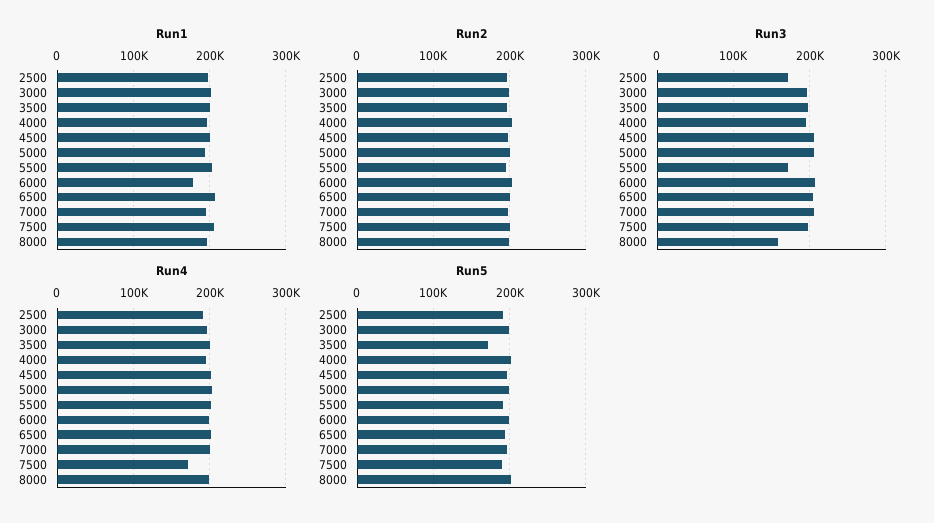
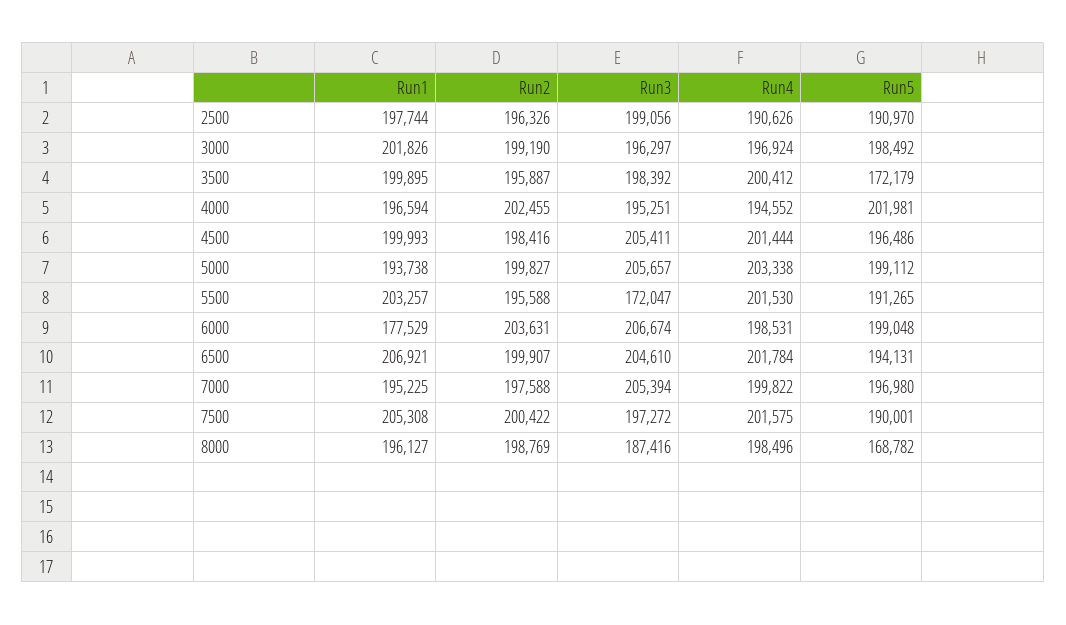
  {
    "Run1": {
      "2500": 197744,
      "3000": 201826,
      "3500": 199895,
      "4000": 196594,
      "4500": 199993,
      "5000": 193738,
      "5500": 203257,
      "6000": 177529,
      "6500": 206921,
      "7000": 195225,
      "7500": 205308,
      "8000": 196127
    },
    "Run2": {
      "2500": 196326,
      "3000": 199190,
      "3500": 195887,
      "4000": 202455,
      "4500": 198416,
      "5000": 199827,
      "5500": 195588,
      "6000": 203631,
      "6500": 199907,
      "7000": 197588,
      "7500": 200422,
      "8000": 198769
    },
    "Run3": {
-     "2500": 170000,
+     "2500": 199056,
      "3000": 196297,
      "3500": 198392,
      "4000": 195251,
      "4500": 205411,
      "5000": 205657,
      "5500": 172047,
      "6000": 206674,
      "6500": 204610,
      "7000": 205394,
      "7500": 197272,
-     "8000": 160000
+     "8000": 187416
    },
    "Run4": {
      "2500": 190626,
      "3000": 196924,
      "3500": 200412,
      "4000": 194552,
      "4500": 201444,
      "5000": 203338,
      "5500": 201530,
      "6000": 198531,
      "6500": 201784,
      "7000": 199822,
-     "7500": 170000,
+     "7500": 201575,
      "8000": 198496
    },
    "Run5": {
      "2500": 190970,
      "3000": 198492,
      "3500": 172179,
      "4000": 201981,
      "4500": 196486,
      "5000": 199112,
      "5500": 191265,
      "6000": 199048,
      "6500": 194131,
      "7000": 196980,
      "7500": 190001,
-     "8000": 200000
+     "8000": 168782
    }
  }

